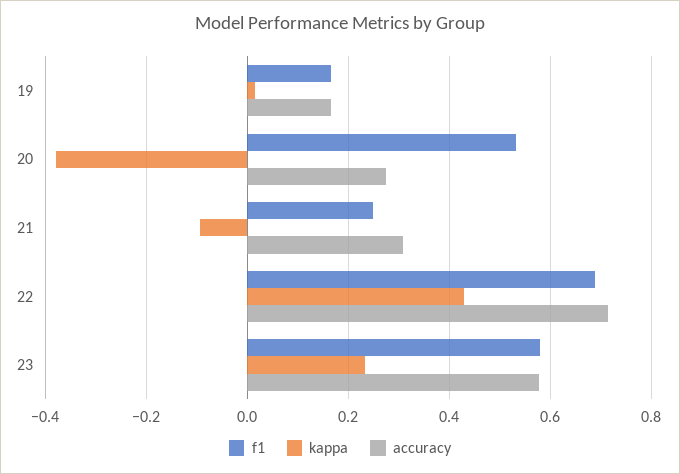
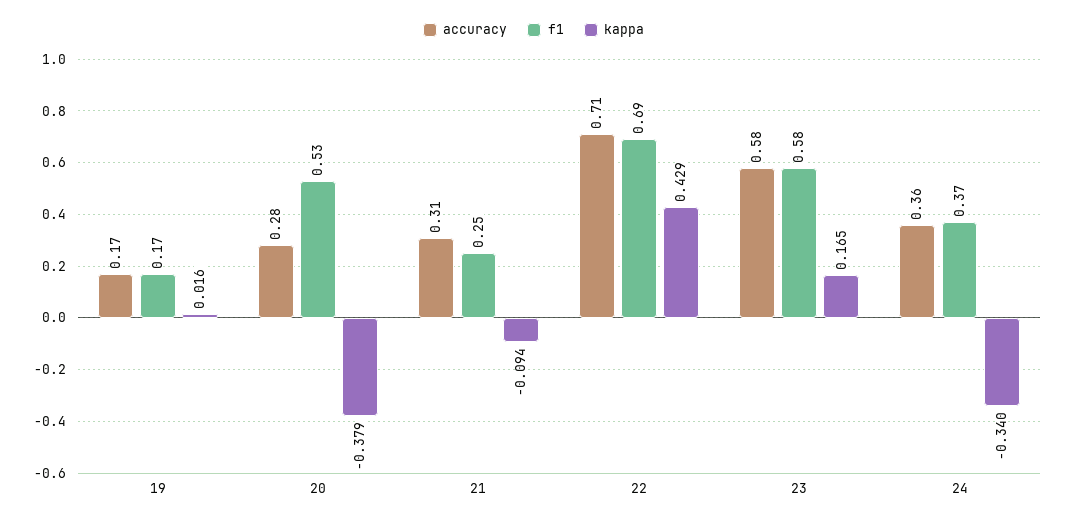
  {
    "f1": {
      "19": 0.17,
      "20": 0.53,
      "21": 0.25,
      "22": 0.69,
-     "23": 0.58
+     "23": 0.58,
+     "24": 0.37
    },
    "kappa": {
      "19": 0.016,
      "20": -0.379,
      "21": -0.094,
      "22": 0.429,
-     "23": 0.24
+     "23": 0.165,
+     "24": -0.34
    },
    "accuracy": {
      "19": 0.17,
      "20": 0.28,
      "21": 0.31,
      "22": 0.71,
-     "23": 0.58
+     "23": 0.58,
+     "24": 0.36
    }
  }

